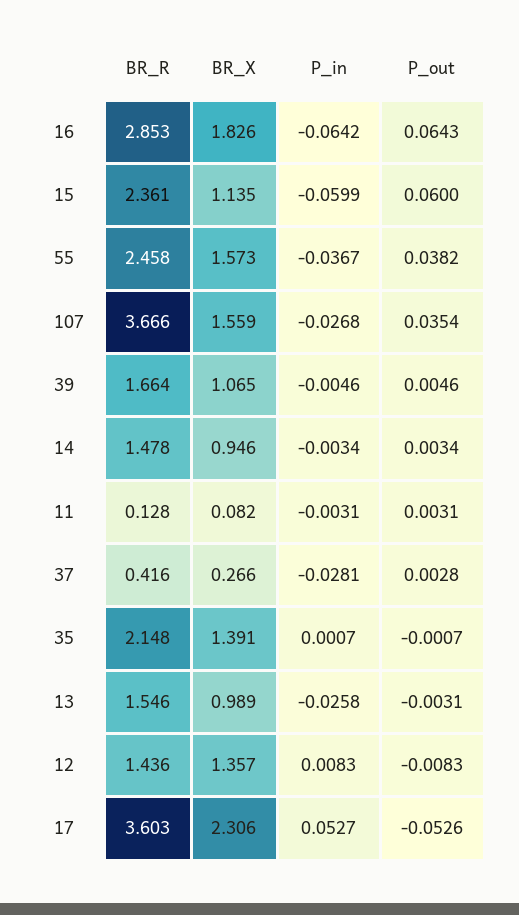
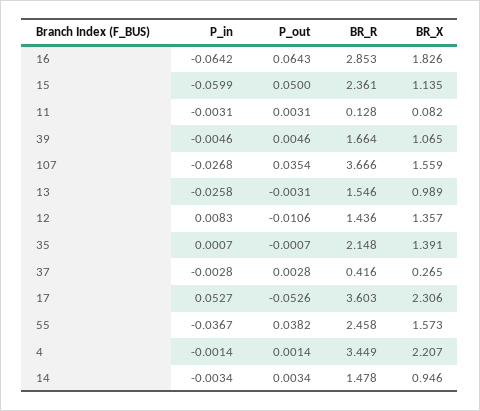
  {
    "BR_R": {
      "16": 2.853,
      "15": 2.361,
      "55": 2.458,
      "107": 3.666,
      "39": 1.664,
      "14": 1.478,
      "11": 0.128,
      "37": 0.416,
      "35": 2.148,
      "13": 1.546,
      "12": 1.436,
-     "17": 3.603
+     "17": 3.603,
+     "4": 3.449
    },
    "BR_X": {
      "16": 1.826,
      "15": 1.135,
      "55": 1.573,
      "107": 1.559,
      "39": 1.065,
      "14": 0.946,
      "11": 0.082,
-     "37": 0.266,
+     "37": 0.265,
      "35": 1.391,
      "13": 0.989,
      "12": 1.357,
-     "17": 2.306
+     "17": 2.306,
+     "4": 2.207
    },
    "P_in": {
      "16": -0.0642,
      "15": -0.0599,
      "55": -0.0367,
      "107": -0.0268,
      "39": -0.0046,
      "14": -0.0034,
      "11": -0.0031,
-     "37": -0.0281,
+     "37": -0.0028,
      "35": 0.0007,
      "13": -0.0258,
      "12": 0.0083,
-     "17": 0.0527
+     "17": 0.0527,
+     "4": -0.0014
    },
    "P_out": {
      "16": 0.0643,
-     "15": 0.06,
+     "15": 0.05,
      "55": 0.0382,
      "107": 0.0354,
      "39": 0.0046,
      "14": 0.0034,
      "11": 0.0031,
      "37": 0.0028,
      "35": -0.0007,
      "13": -0.0031,
-     "12": -0.0083,
+     "12": -0.0106,
-     "17": -0.0526
+     "17": -0.0526,
+     "4": 0.0014
    }
  }

